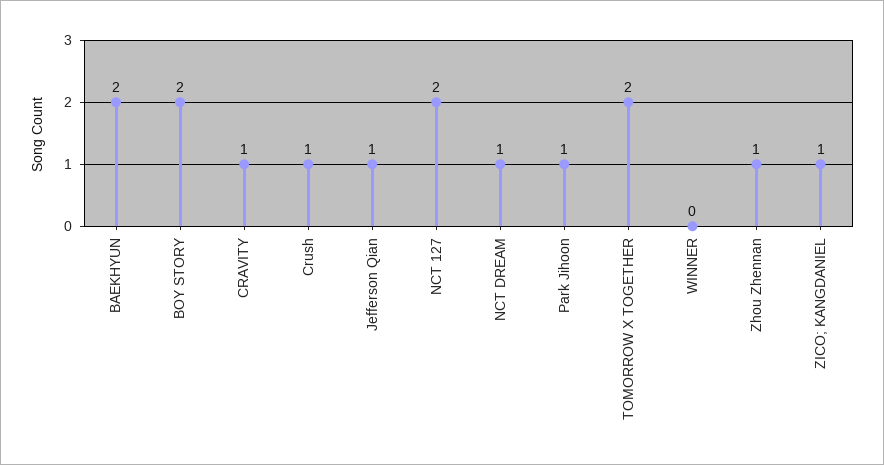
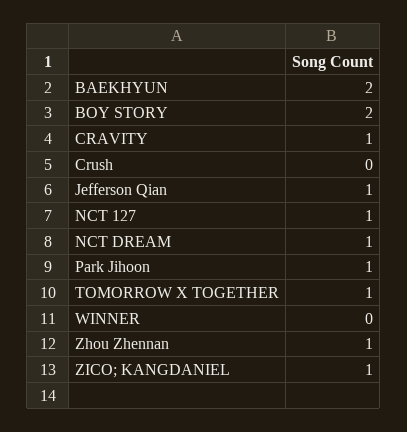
  {
    "BAEKHYUN": 2,
    "BOY STORY": 2,
    "CRAVITY": 1,
-   "Crush": 1,
+   "Crush": 0,
    "Jefferson Qian": 1,
-   "NCT 127": 2,
+   "NCT 127": 1,
    "NCT DREAM": 1,
    "Park Jihoon": 1,
-   "TOMORROW X TOGETHER": 2,
+   "TOMORROW X TOGETHER": 1,
    "WINNER": 0,
    "Zhou Zhennan": 1,
    "ZICO; KANGDANIEL": 1
  }

